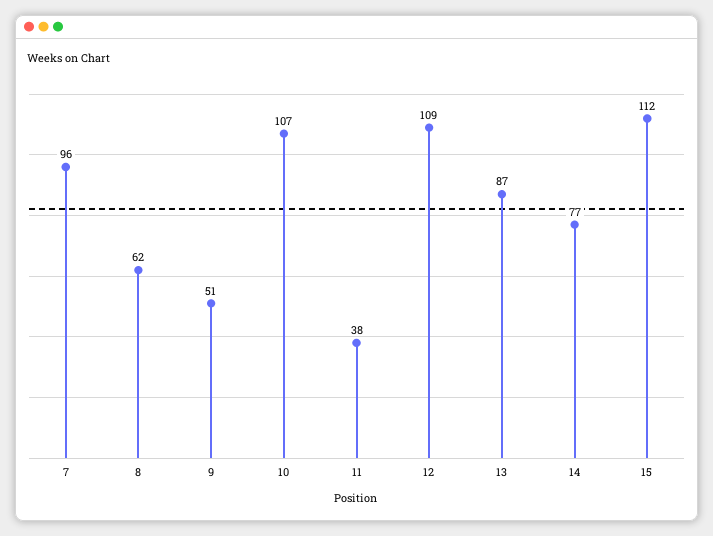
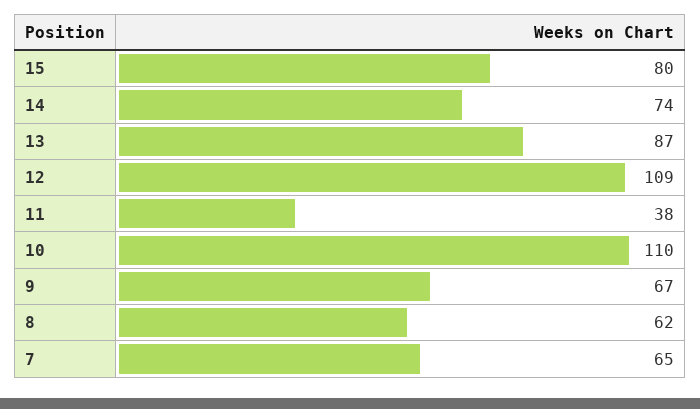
  {
-   "7": 96,
+   "7": 65,
    "8": 62,
-   "9": 51,
+   "9": 67,
-   "10": 107,
+   "10": 110,
    "11": 38,
    "12": 109,
    "13": 87,
-   "14": 77,
+   "14": 74,
-   "15": 112
+   "15": 80
  }

